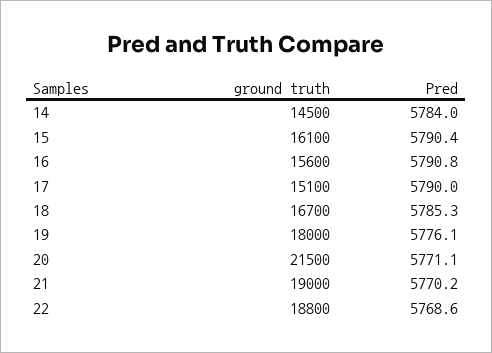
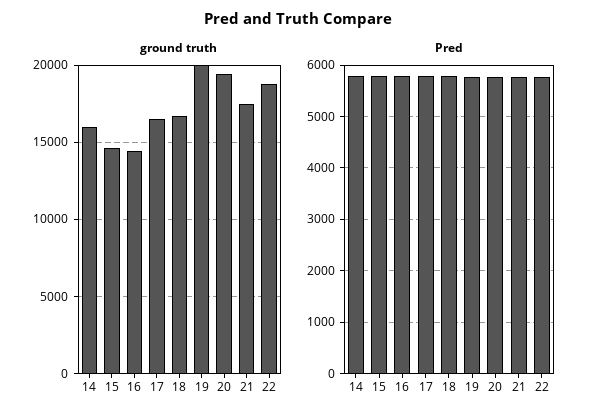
  {
    "ground truth": {
-     "14": 14500,
+     "14": 16000,
-     "15": 16100,
+     "15": 14500,
-     "16": 15600,
+     "16": 14500,
-     "17": 15100,
+     "17": 16500,
      "18": 16700,
-     "19": 18000,
+     "19": 20000,
-     "20": 21500,
+     "20": 19500,
-     "21": 19000,
+     "21": 17500,
      "22": 18800
    },
    "Pred": {
      "14": 5784,
      "15": 5790.4,
      "16": 5790.8,
      "17": 5790,
      "18": 5785.3,
      "19": 5776.1,
      "20": 5771.1,
      "21": 5770.2,
      "22": 5768.6
    }
  }

